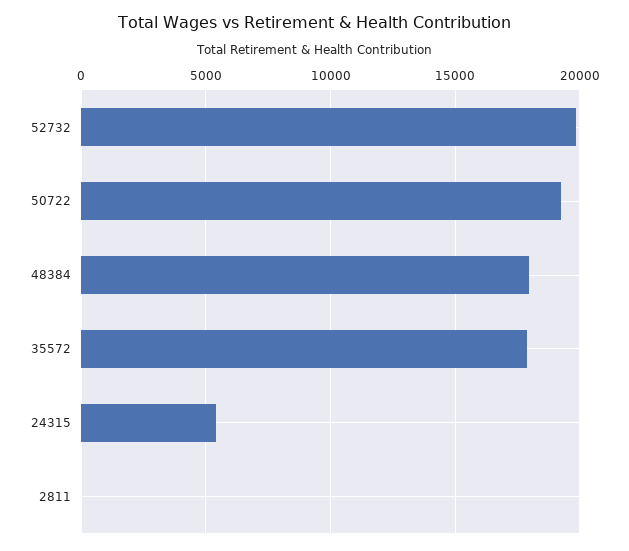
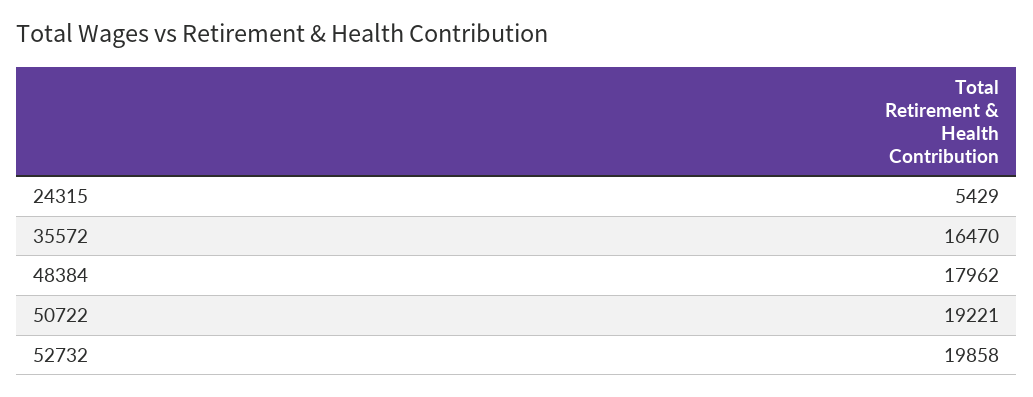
  {
    "52732": 19858,
    "50722": 19221,
    "48384": 17962,
-   "35572": 18000,
+   "35572": 16470,
-   "24315": 5429,
+   "24315": 5429
-   "2811": 0
  }

